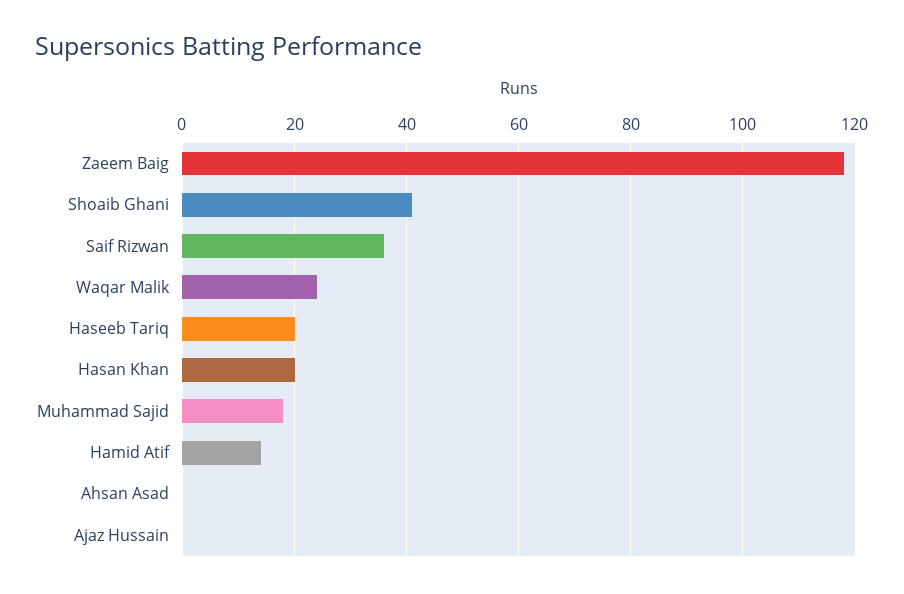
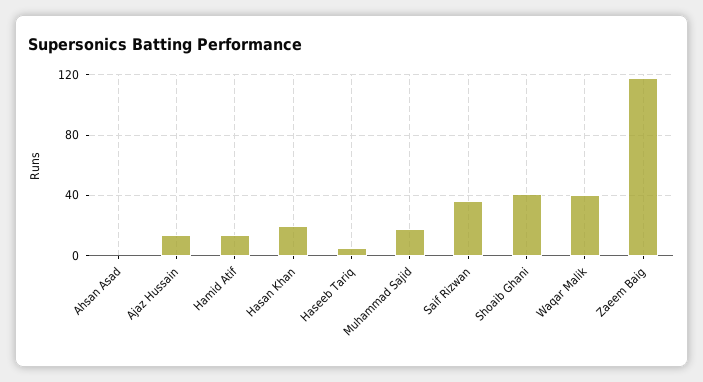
  {
    "Zaeem Baig": 120,
    "Shoaib Ghani": 40,
    "Saif Rizwan": 35,
-   "Waqar Malik": 25,
+   "Waqar Malik": 40,
-   "Haseeb Tariq": 20,
+   "Haseeb Tariq": 5,
    "Hasan Khan": 20,
    "Muhammad Sajid": 20,
    "Hamid Atif": 15,
    "Ahsan Asad": 0,
-   "Ajaz Hussain": 0
+   "Ajaz Hussain": 15
  }

